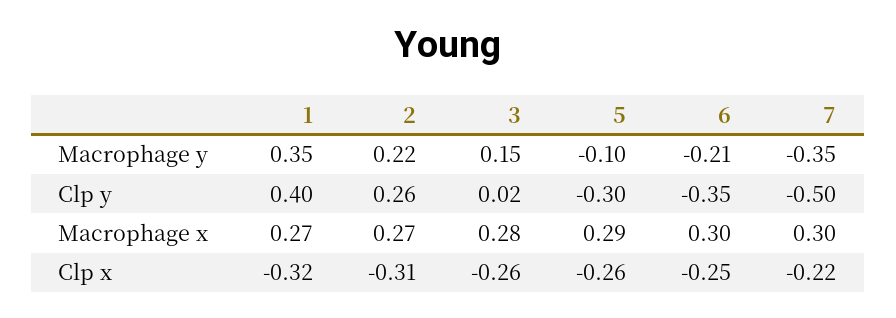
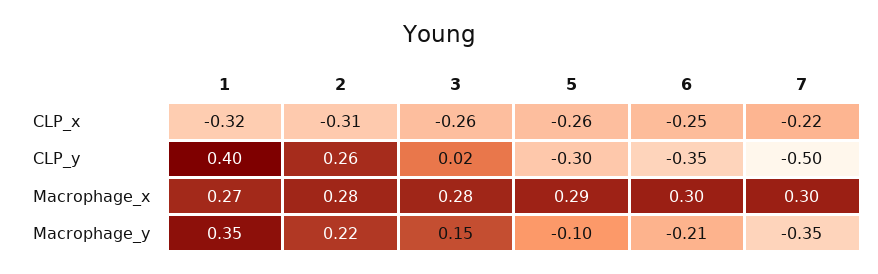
  {
    "1": {
      "Macrophage y": 0.35,
      "Clp y": 0.4,
      "Macrophage x": 0.27,
      "Clp x": -0.32
    },
    "2": {
      "Macrophage y": 0.22,
      "Clp y": 0.26,
-     "Macrophage x": 0.27,
+     "Macrophage x": 0.28,
      "Clp x": -0.31
    },
    "3": {
      "Macrophage y": 0.15,
      "Clp y": 0.02,
      "Macrophage x": 0.28,
      "Clp x": -0.26
    },
    "5": {
      "Macrophage y": -0.1,
      "Clp y": -0.3,
      "Macrophage x": 0.29,
      "Clp x": -0.26
    },
    "6": {
      "Macrophage y": -0.21,
      "Clp y": -0.35,
      "Macrophage x": 0.3,
      "Clp x": -0.25
    },
    "7": {
      "Macrophage y": -0.35,
      "Clp y": -0.5,
      "Macrophage x": 0.3,
      "Clp x": -0.22
    }
  }

